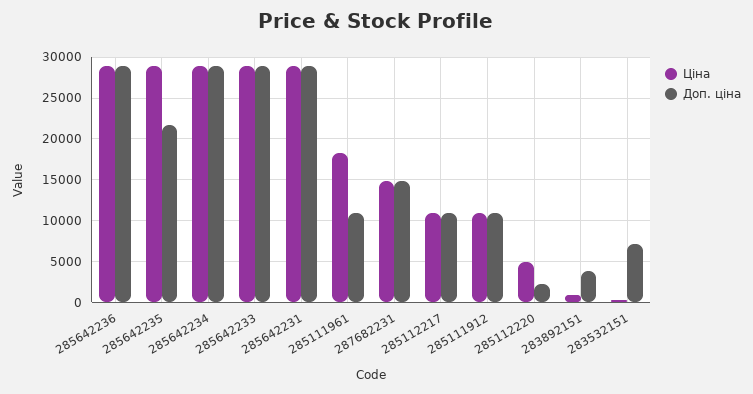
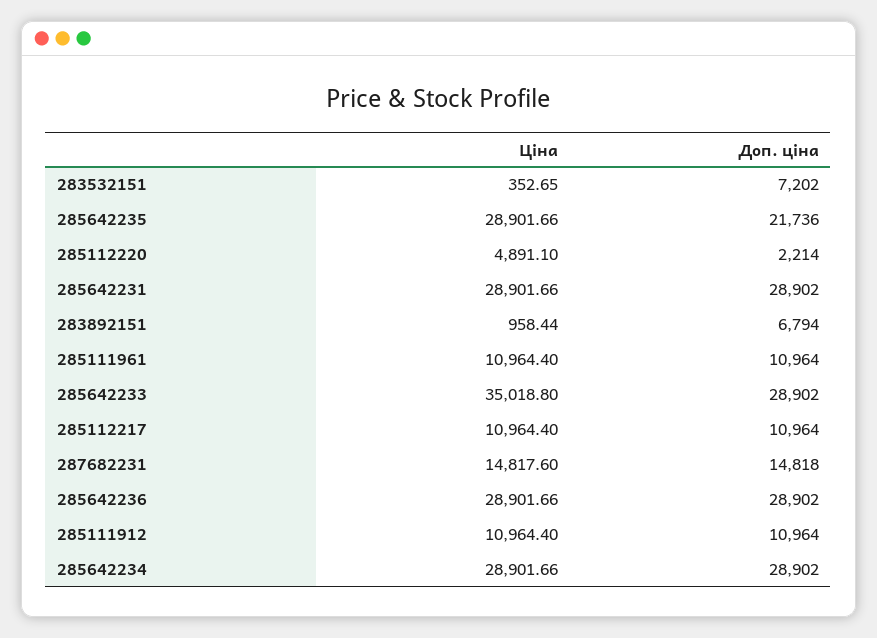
  {
    "Ціна": {
      "285642236": 28901.66,
      "285642235": 28901.66,
      "285642234": 28901.66,
-     "285642233": 29000,
+     "285642233": 35018.8,
      "285642231": 28901.66,
-     "285111961": 18000,
+     "285111961": 10964.4,
      "287682231": 14817.6,
      "285112217": 10964.4,
      "285111912": 10964.4,
      "285112220": 4891.1,
      "283892151": 958.44,
      "283532151": 352.65
    },
    "Доп. ціна": {
      "285642236": 28902,
      "285642235": 21736,
      "285642234": 28902,
      "285642233": 28902,
      "285642231": 28902,
      "285111961": 10964,
      "287682231": 14818,
      "285112217": 10964,
      "285111912": 10964,
      "285112220": 2214,
-     "283892151": 4000,
+     "283892151": 6794,
      "283532151": 7202
    }
  }

